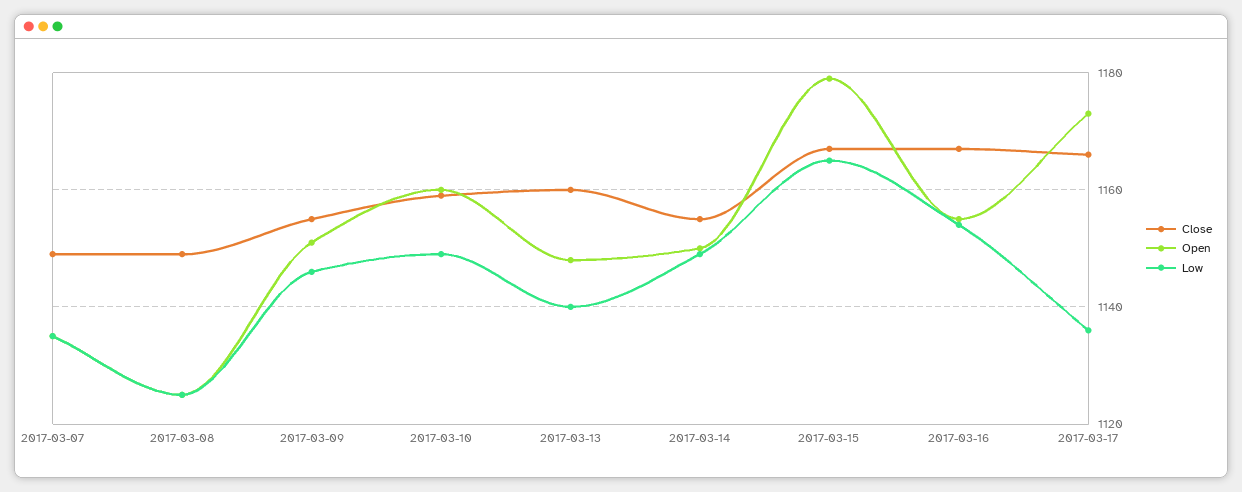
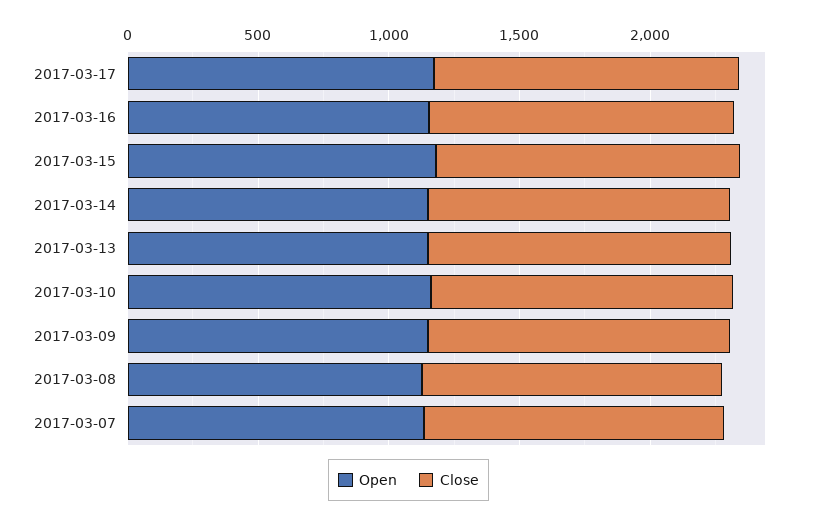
  {
    "Close": {
      "2017-03-07": 1150,
      "2017-03-08": 1150,
      "2017-03-09": 1155,
      "2017-03-10": 1160,
      "2017-03-13": 1160,
      "2017-03-14": 1155,
      "2017-03-15": 1165,
      "2017-03-16": 1165,
      "2017-03-17": 1165
    },
    "Open": {
      "2017-03-07": 1135,
      "2017-03-08": 1125,
      "2017-03-09": 1150,
      "2017-03-10": 1160,
      "2017-03-13": 1150,
      "2017-03-14": 1150,
      "2017-03-15": 1180,
      "2017-03-16": 1155,
      "2017-03-17": 1175
-   },
+   }
-   "Low": {
-     "2017-03-07": 1135,
-     "2017-03-08": 1125,
-     "2017-03-09": 1145,
-     "2017-03-10": 1150,
-     "2017-03-13": 1140,
-     "2017-03-14": 1150,
-     "2017-03-15": 1165,
-     "2017-03-16": 1155,
-     "2017-03-17": 1135
-   }
  }

